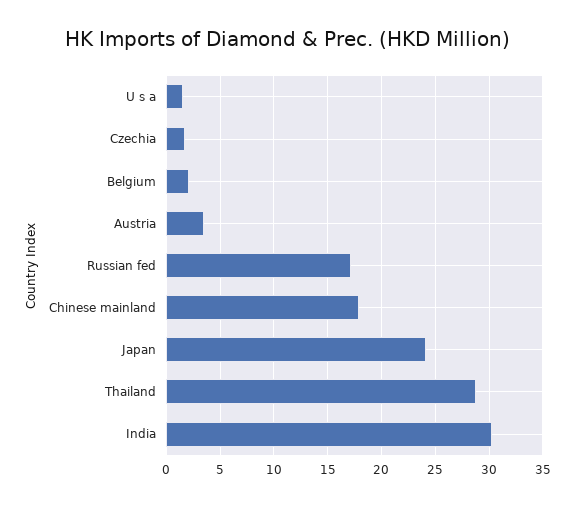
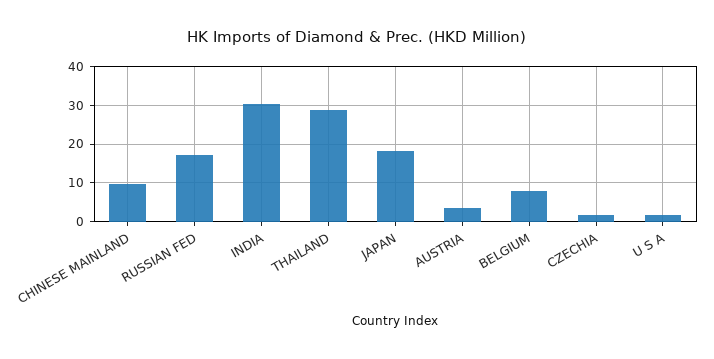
  {
    "U s a": 2,
    "Czechia": 2,
-   "Belgium": 2,
+   "Belgium": 8,
    "Austria": 4,
    "Russian fed": 17,
-   "Chinese mainland": 18,
+   "Chinese mainland": 10,
-   "Japan": 24,
+   "Japan": 18,
    "Thailand": 29,
    "India": 30
  }

